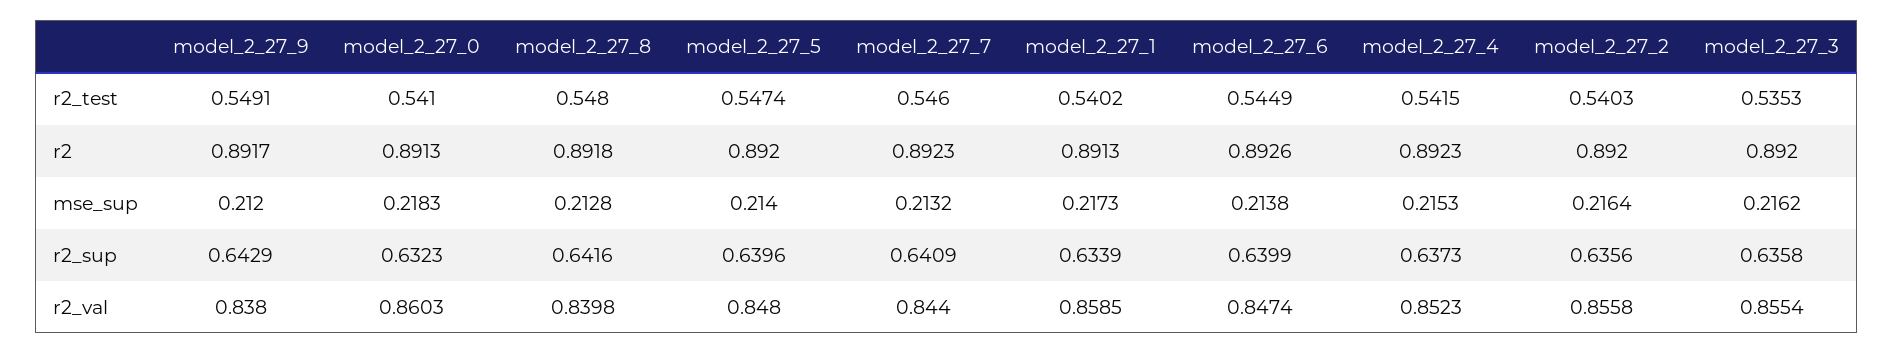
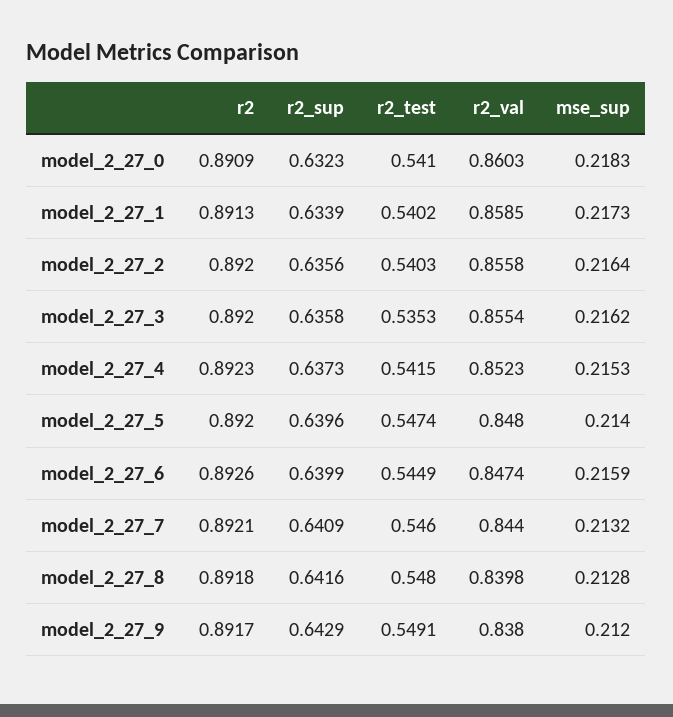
  {
    "model_2_27_9": {
      "r2_test": 0.5491,
      "r2": 0.8917,
      "mse_sup": 0.212,
      "r2_sup": 0.6429,
      "r2_val": 0.838
    },
    "model_2_27_0": {
      "r2_test": 0.541,
-     "r2": 0.8913,
+     "r2": 0.8909,
      "mse_sup": 0.2183,
      "r2_sup": 0.6323,
      "r2_val": 0.8603
    },
    "model_2_27_8": {
      "r2_test": 0.548,
      "r2": 0.8918,
      "mse_sup": 0.2128,
      "r2_sup": 0.6416,
      "r2_val": 0.8398
    },
    "model_2_27_5": {
      "r2_test": 0.5474,
      "r2": 0.892,
      "mse_sup": 0.214,
      "r2_sup": 0.6396,
      "r2_val": 0.848
    },
    "model_2_27_7": {
      "r2_test": 0.546,
-     "r2": 0.8923,
+     "r2": 0.8921,
      "mse_sup": 0.2132,
      "r2_sup": 0.6409,
      "r2_val": 0.844
    },
    "model_2_27_1": {
      "r2_test": 0.5402,
      "r2": 0.8913,
      "mse_sup": 0.2173,
      "r2_sup": 0.6339,
      "r2_val": 0.8585
    },
    "model_2_27_6": {
      "r2_test": 0.5449,
      "r2": 0.8926,
-     "mse_sup": 0.2138,
+     "mse_sup": 0.2159,
      "r2_sup": 0.6399,
      "r2_val": 0.8474
    },
    "model_2_27_4": {
      "r2_test": 0.5415,
      "r2": 0.8923,
      "mse_sup": 0.2153,
      "r2_sup": 0.6373,
      "r2_val": 0.8523
    },
    "model_2_27_2": {
      "r2_test": 0.5403,
      "r2": 0.892,
      "mse_sup": 0.2164,
      "r2_sup": 0.6356,
      "r2_val": 0.8558
    },
    "model_2_27_3": {
      "r2_test": 0.5353,
      "r2": 0.892,
      "mse_sup": 0.2162,
      "r2_sup": 0.6358,
      "r2_val": 0.8554
    }
  }

